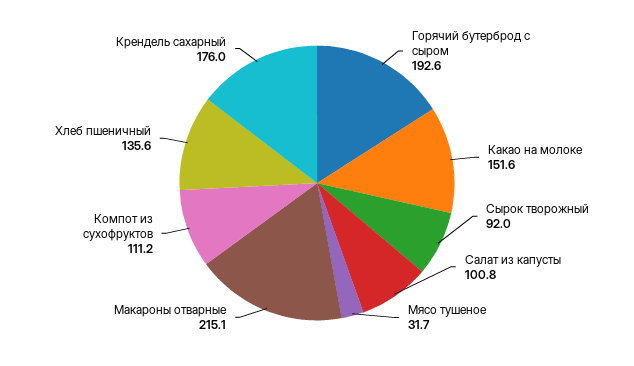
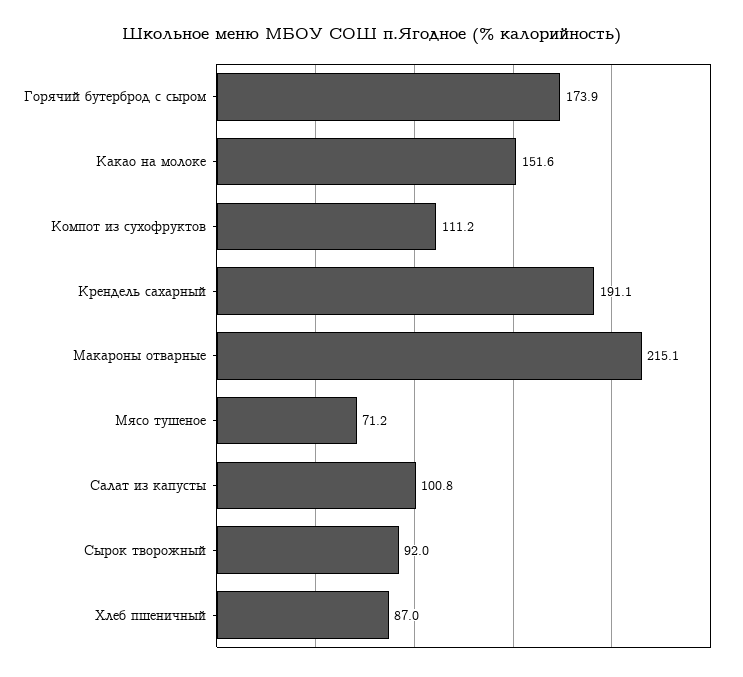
  {
-   "Горячий бутерброд с сыром": 192.6,
+   "Горячий бутерброд с сыром": 173.9,
    "Какао на молоке": 151.6,
    "Сырок творожный": 92,
    "Салат из капусты": 100.8,
-   "Мясо тушеное": 31.7,
+   "Мясо тушеное": 71.2,
    "Макароны отварные": 215.1,
    "Компот из сухофруктов": 111.2,
-   "Хлеб пшеничный": 135.6,
+   "Хлеб пшеничный": 87,
-   "Крендель сахарный": 176
+   "Крендель сахарный": 191.1
  }

